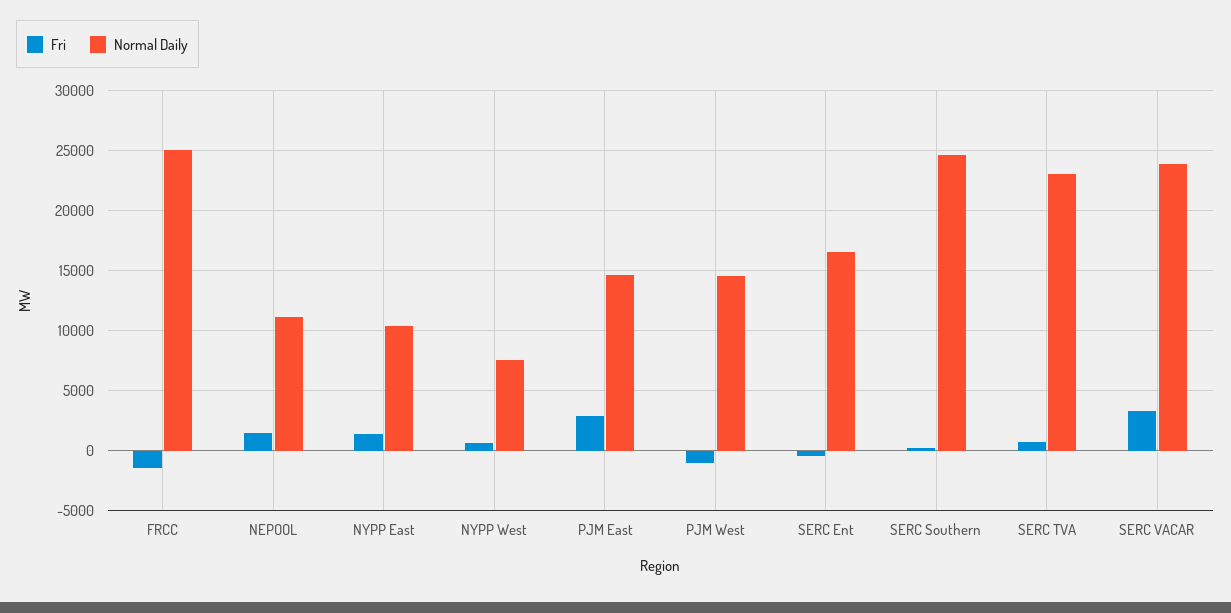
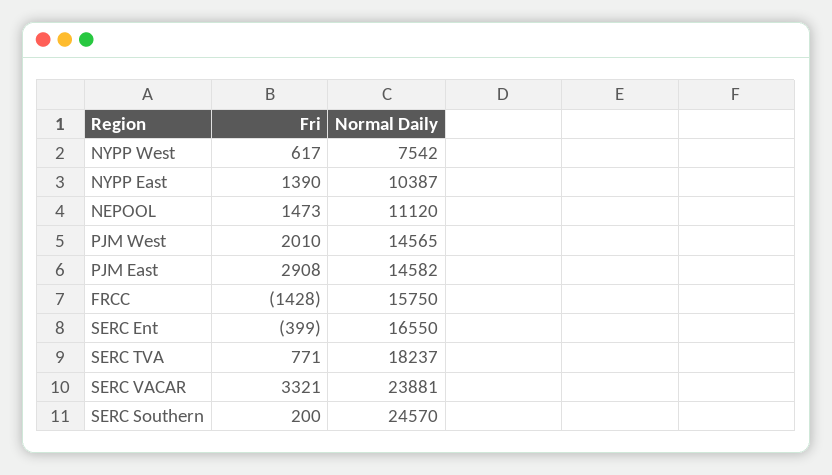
  {
    "Fri": {
      "FRCC": -1428,
      "NEPOOL": 1473,
      "NYPP East": 1390,
      "NYPP West": 617,
      "PJM East": 2908,
-     "PJM West": -1000,
+     "PJM West": 2010,
      "SERC Ent": -399,
      "SERC Southern": 200,
      "SERC TVA": 771,
      "SERC VACAR": 3321
    },
    "Normal Daily": {
-     "FRCC": 25000,
+     "FRCC": 15750,
      "NEPOOL": 11120,
      "NYPP East": 10387,
      "NYPP West": 7542,
      "PJM East": 14582,
      "PJM West": 14565,
      "SERC Ent": 16550,
      "SERC Southern": 24570,
-     "SERC TVA": 23000,
+     "SERC TVA": 18237,
      "SERC VACAR": 23881
    }
  }

